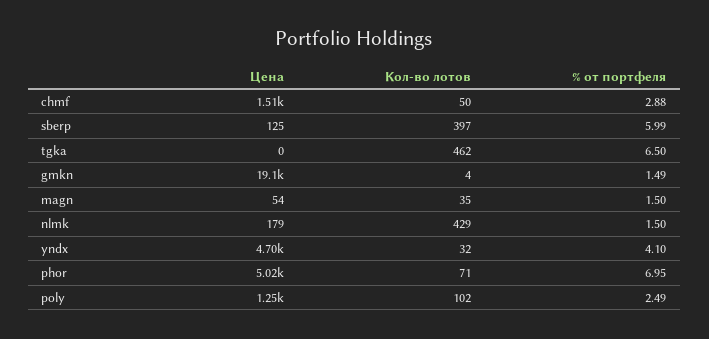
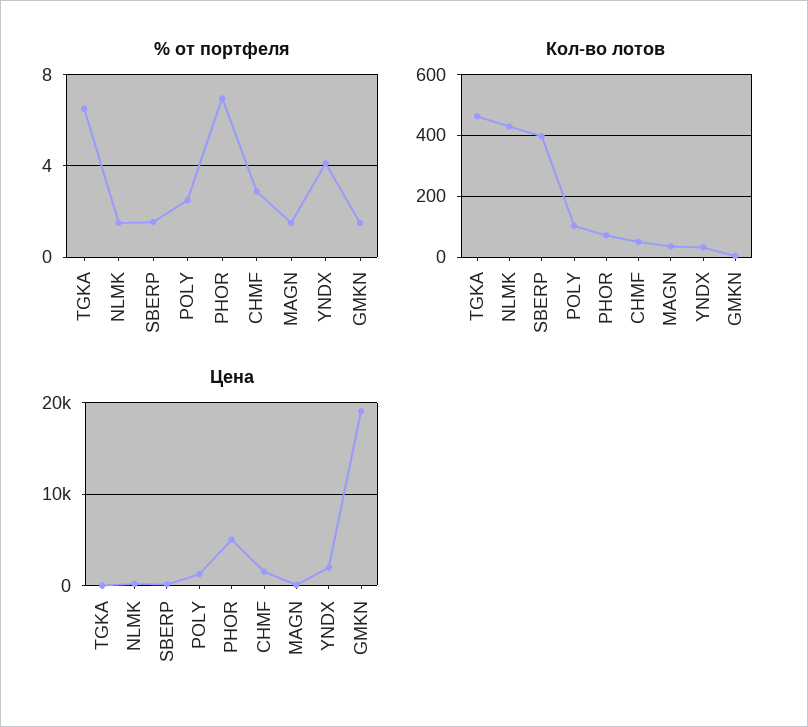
  {
    "Цена": {
      "chmf": 1510,
      "sberp": 125,
      "tgka": 0,
      "gmkn": 19100,
      "magn": 54,
      "nlmk": 179,
-     "yndx": 4700,
+     "yndx": 2000,
      "phor": 5020,
      "poly": 1250
    },
    "Кол-во лотов": {
      "chmf": 50,
      "sberp": 397,
      "tgka": 462,
      "gmkn": 4,
      "magn": 35,
      "nlmk": 429,
      "yndx": 32,
      "phor": 71,
      "poly": 102
    },
    "% от портфеля": {
      "chmf": 2.88,
-     "sberp": 5.99,
+     "sberp": 1.5,
      "tgka": 6.5,
      "gmkn": 1.49,
      "magn": 1.5,
      "nlmk": 1.5,
      "yndx": 4.1,
      "phor": 6.95,
      "poly": 2.49
    }
  }

